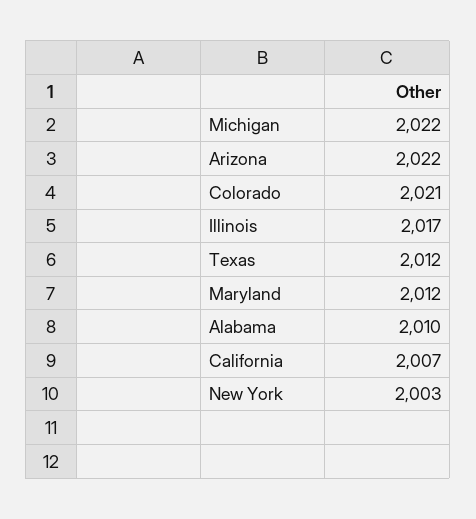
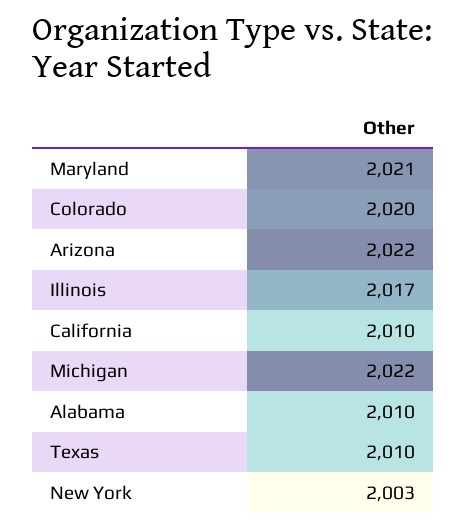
  {
    "Michigan": 2022,
    "Arizona": 2022,
-   "Colorado": 2021,
+   "Colorado": 2020,
    "Illinois": 2017,
-   "Texas": 2012,
+   "Texas": 2010,
-   "Maryland": 2012,
+   "Maryland": 2021,
    "Alabama": 2010,
-   "California": 2007,
+   "California": 2010,
    "New York": 2003
  }

